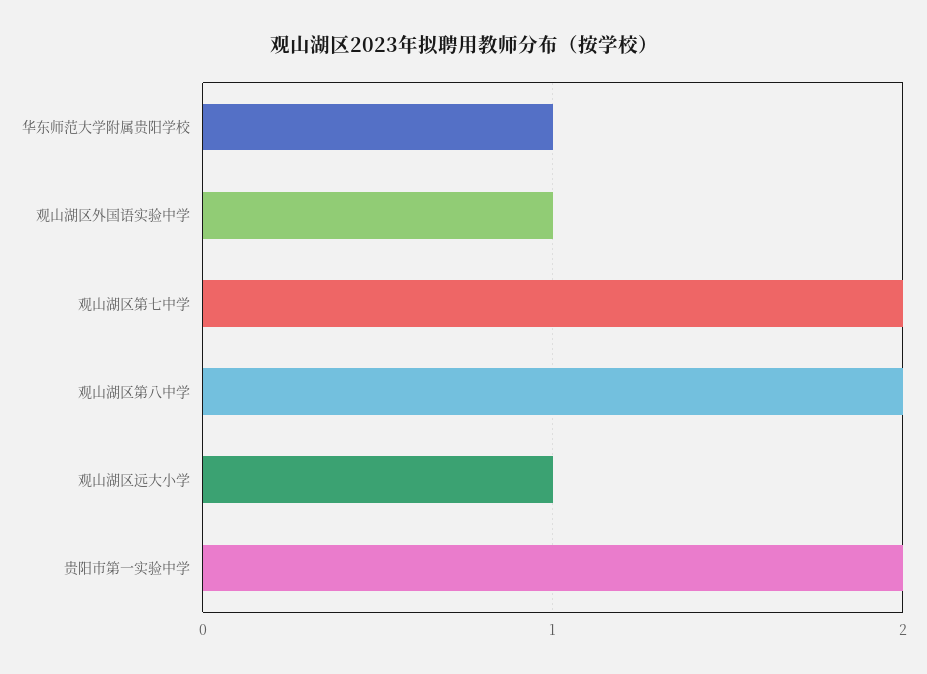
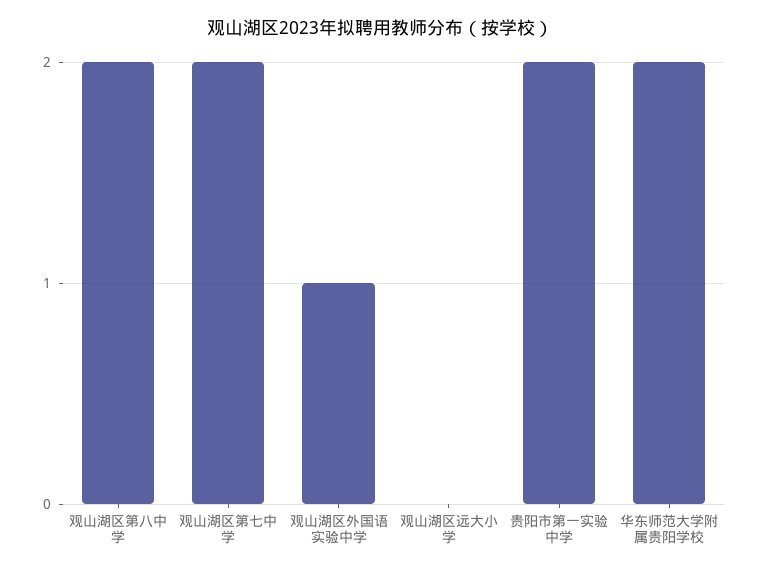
  {
-   "华东师范大学附属贵阳学校": 1,
+   "华东师范大学附属贵阳学校": 2,
    "观山湖区外国语实验中学": 1,
    "观山湖区第七中学": 2,
    "观山湖区第八中学": 2,
-   "观山湖区远大小学": 1,
+   "观山湖区远大小学": 0,
    "贵阳市第一实验中学": 2
  }

